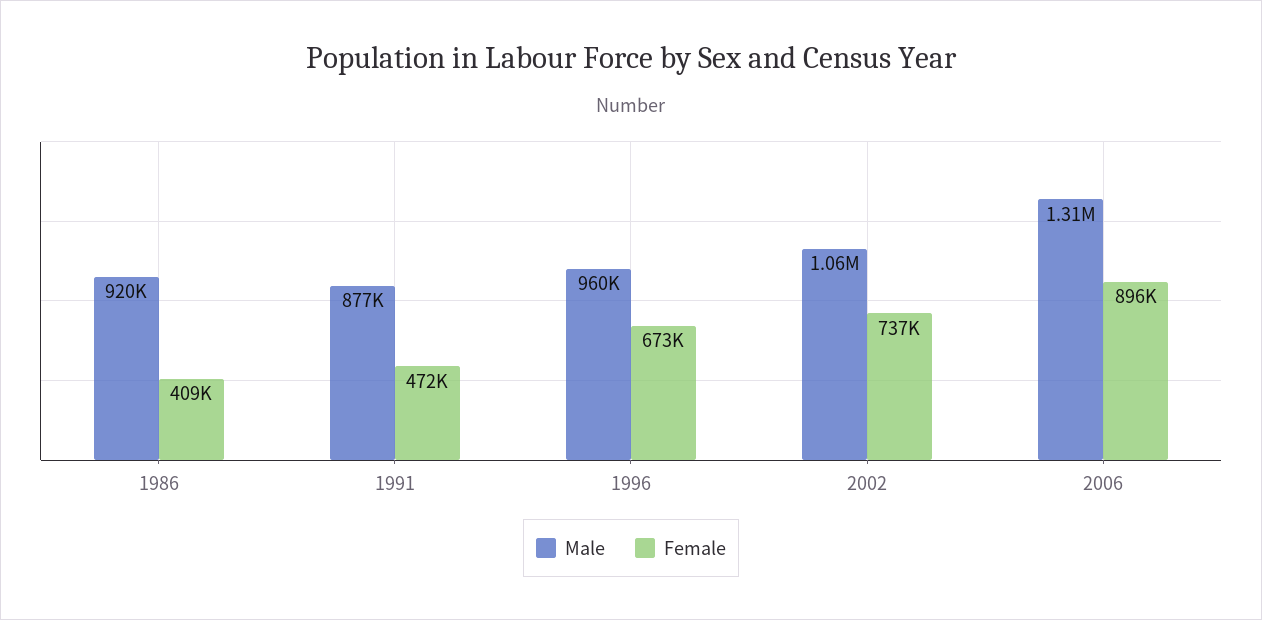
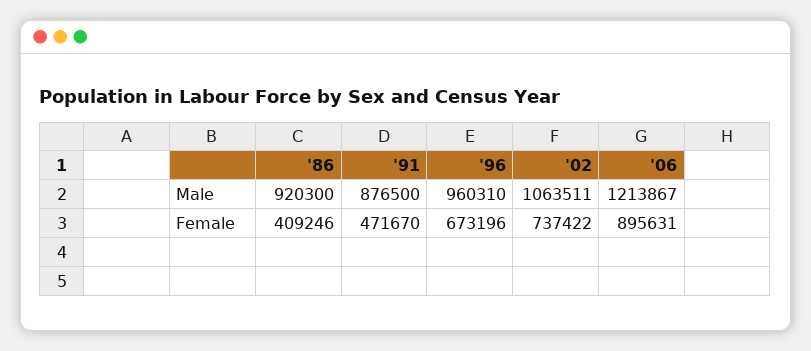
  {
    "Male": {
      "1986": 920300,
      "1991": 876500,
      "1996": 960310,
      "2002": 1063511,
-     "2006": 1310000
+     "2006": 1213867
    },
    "Female": {
      "1986": 409246,
      "1991": 471670,
      "1996": 673196,
      "2002": 737422,
      "2006": 895631
    }
  }

